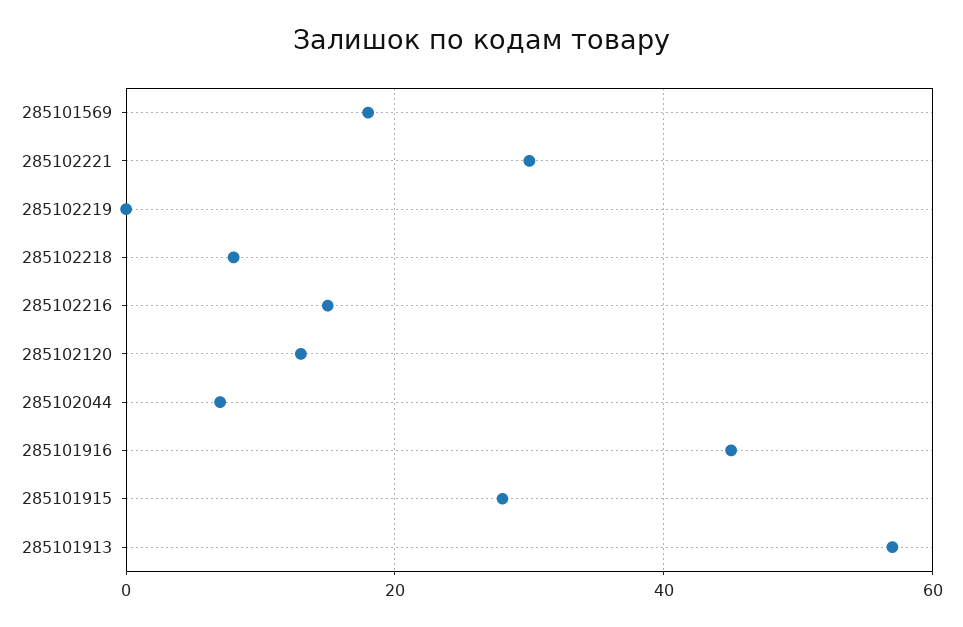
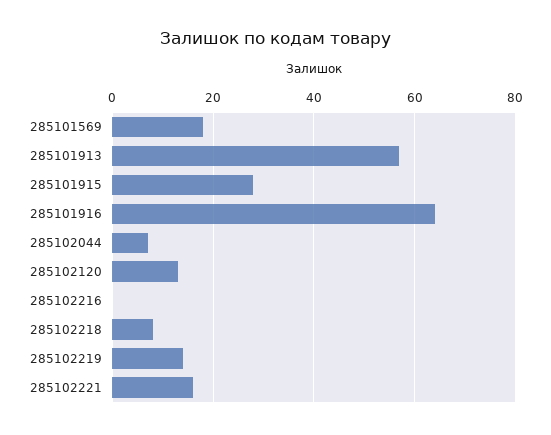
  {
    "285101569": 20,
-   "285102221": 30,
+   "285102221": 15,
-   "285102219": 0,
+   "285102219": 15,
    "285102218": 10,
-   "285102216": 15,
+   "285102216": 0,
    "285102120": 15,
    "285102044": 5,
-   "285101916": 45,
+   "285101916": 65,
    "285101915": 30,
    "285101913": 55
  }

